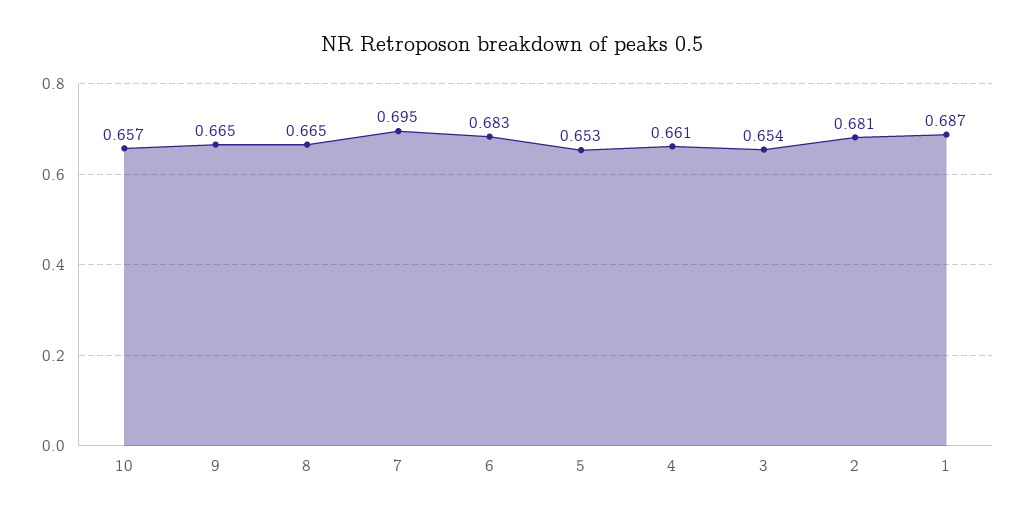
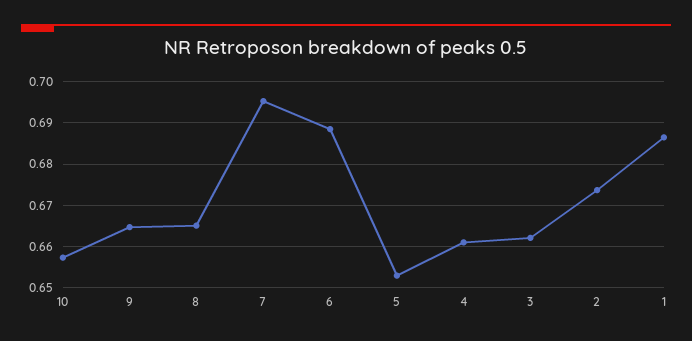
  {
    "10": 0.657,
    "9": 0.665,
    "8": 0.665,
    "7": 0.695,
-   "6": 0.683,
+   "6": 0.688,
    "5": 0.653,
    "4": 0.661,
-   "3": 0.654,
+   "3": 0.662,
-   "2": 0.681,
+   "2": 0.674,
    "1": 0.687
  }

